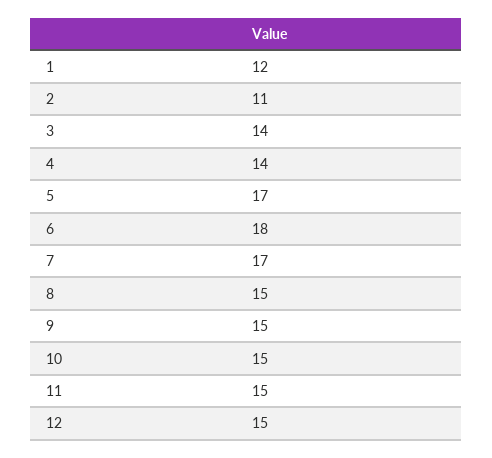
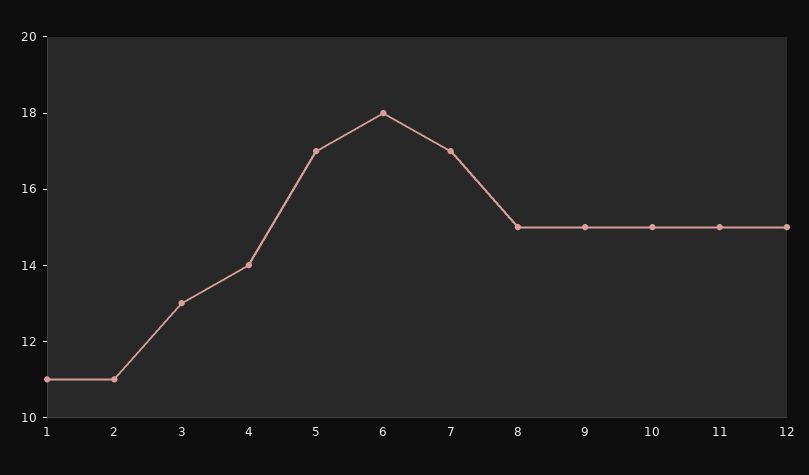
  {
-   "1": 12,
+   "1": 11,
    "2": 11,
-   "3": 14,
+   "3": 13,
    "4": 14,
    "5": 17,
    "6": 18,
    "7": 17,
    "8": 15,
    "9": 15,
    "10": 15,
    "11": 15,
    "12": 15
  }

